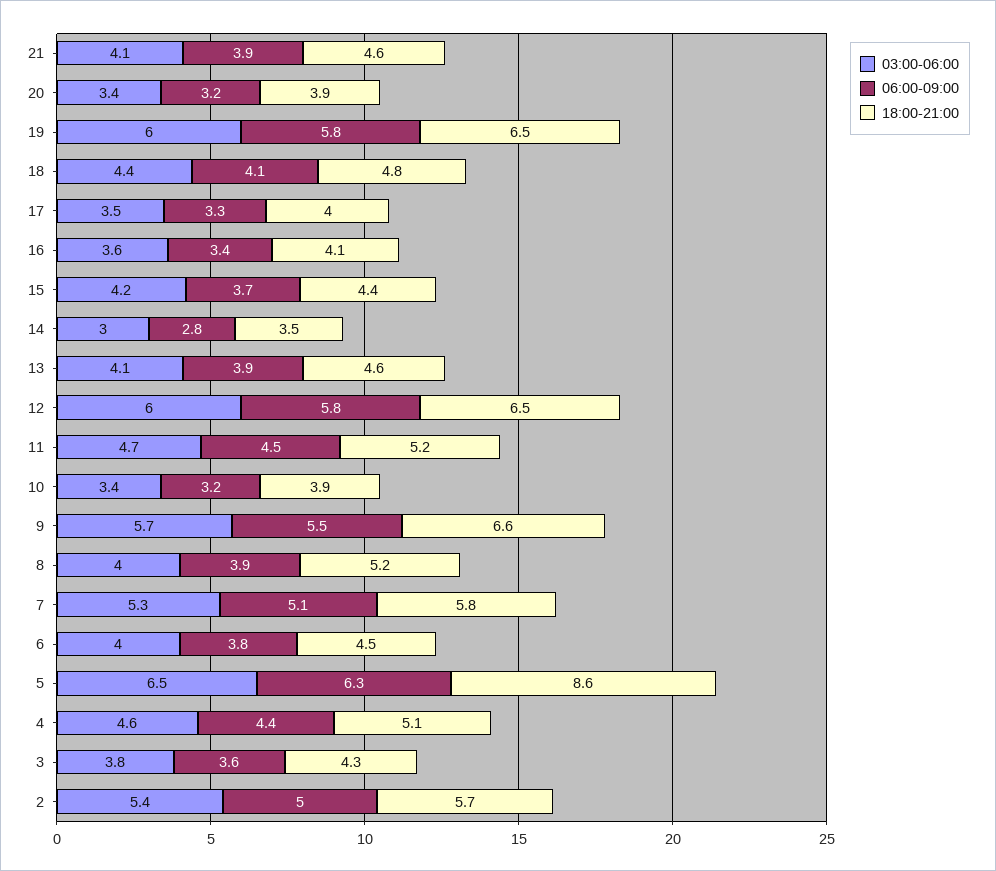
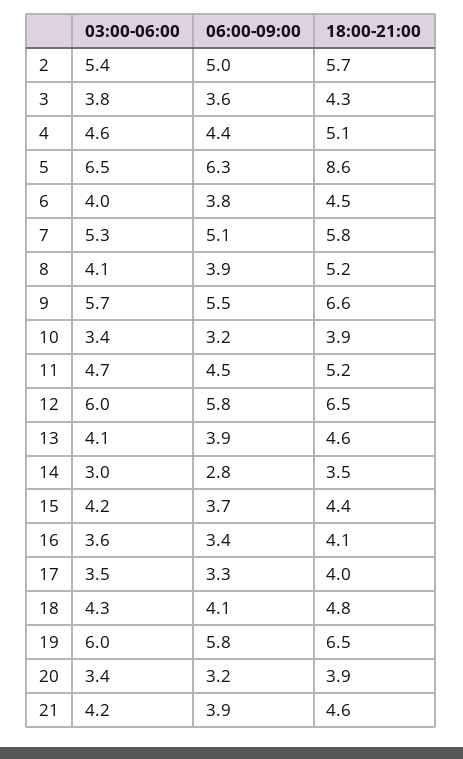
  {
    "03:00-06:00": {
-     "21": 4.1,
+     "21": 4.2,
      "20": 3.4,
      "19": 6,
-     "18": 4.4,
+     "18": 4.3,
      "17": 3.5,
      "16": 3.6,
      "15": 4.2,
      "14": 3,
      "13": 4.1,
      "12": 6,
      "11": 4.7,
      "10": 3.4,
      "9": 5.7,
-     "8": 4,
+     "8": 4.1,
      "7": 5.3,
      "6": 4,
      "5": 6.5,
      "4": 4.6,
      "3": 3.8,
      "2": 5.4
    },
    "06:00-09:00": {
      "21": 3.9,
      "20": 3.2,
      "19": 5.8,
      "18": 4.1,
      "17": 3.3,
      "16": 3.4,
      "15": 3.7,
      "14": 2.8,
      "13": 3.9,
      "12": 5.8,
      "11": 4.5,
      "10": 3.2,
      "9": 5.5,
      "8": 3.9,
      "7": 5.1,
      "6": 3.8,
      "5": 6.3,
      "4": 4.4,
      "3": 3.6,
      "2": 5
    },
    "18:00-21:00": {
      "21": 4.6,
      "20": 3.9,
      "19": 6.5,
      "18": 4.8,
      "17": 4,
      "16": 4.1,
      "15": 4.4,
      "14": 3.5,
      "13": 4.6,
      "12": 6.5,
      "11": 5.2,
      "10": 3.9,
      "9": 6.6,
      "8": 5.2,
      "7": 5.8,
      "6": 4.5,
      "5": 8.6,
      "4": 5.1,
      "3": 4.3,
      "2": 5.7
    }
  }

